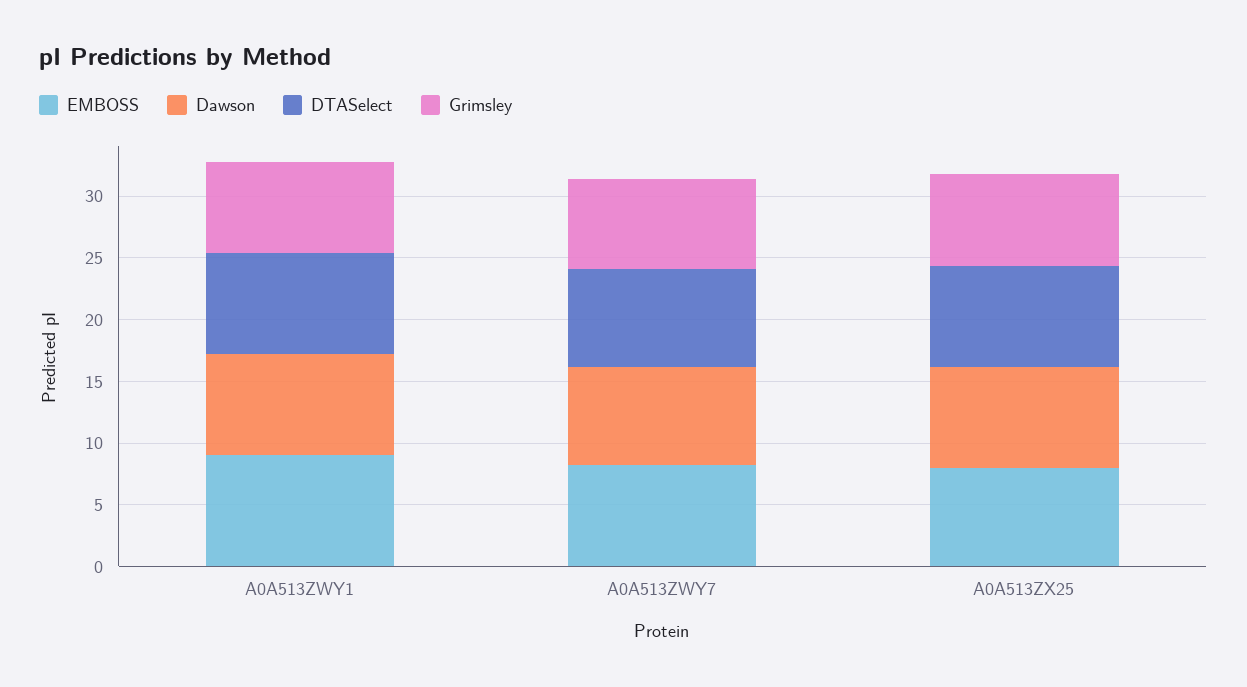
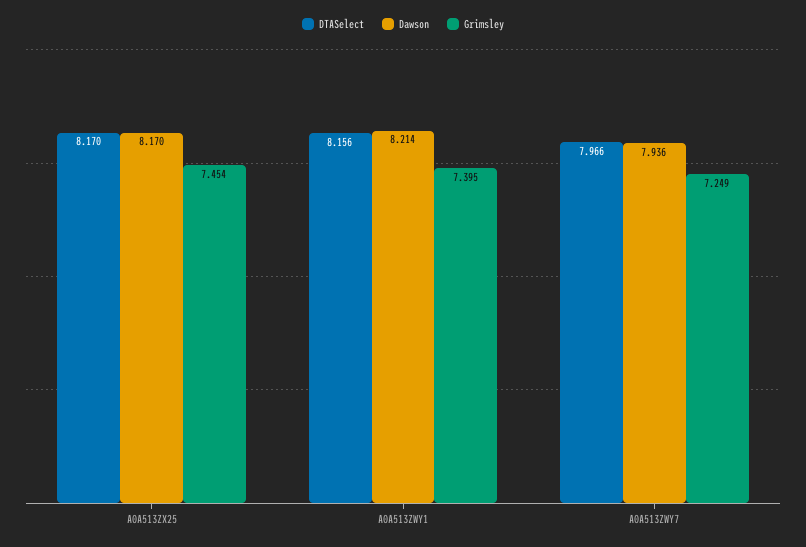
  {
-   "EMBOSS": {
-     "A0A513ZWY1": 9,
-     "A0A513ZWY7": 8,
-     "A0A513ZX25": 8
-   },
    "Dawson": {
      "A0A513ZWY1": 8.214,
      "A0A513ZWY7": 7.936,
      "A0A513ZX25": 8.17
    },
    "DTASelect": {
      "A0A513ZWY1": 8.156,
      "A0A513ZWY7": 7.966,
      "A0A513ZX25": 8.17
    },
    "Grimsley": {
      "A0A513ZWY1": 7.395,
      "A0A513ZWY7": 7.249,
      "A0A513ZX25": 7.454
    }
  }

